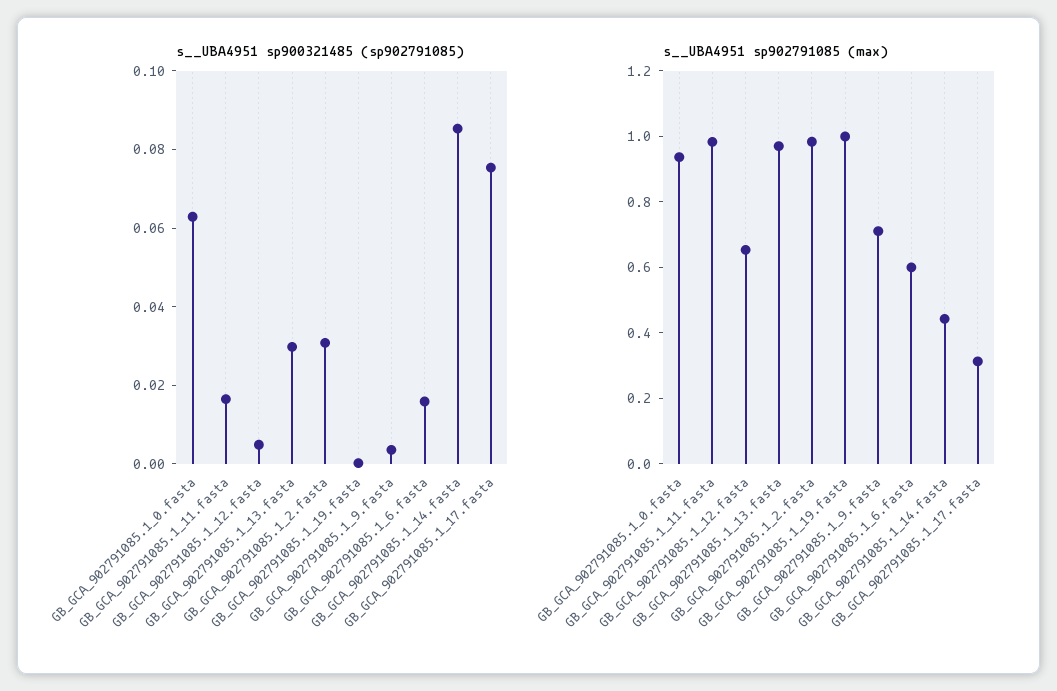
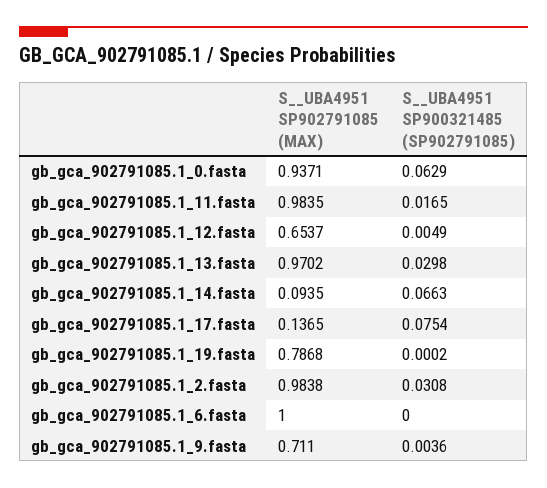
  {
    "s__UBA4951 sp900321485 (sp902791085)": {
      "GB_GCA_902791085.1_0.fasta": 0.0629,
      "GB_GCA_902791085.1_11.fasta": 0.0165,
      "GB_GCA_902791085.1_12.fasta": 0.0049,
      "GB_GCA_902791085.1_13.fasta": 0.0298,
      "GB_GCA_902791085.1_2.fasta": 0.0308,
      "GB_GCA_902791085.1_19.fasta": 0.0002,
      "GB_GCA_902791085.1_9.fasta": 0.0036,
-     "GB_GCA_902791085.1_6.fasta": 0.015,
+     "GB_GCA_902791085.1_6.fasta": 0,
-     "GB_GCA_902791085.1_14.fasta": 0.085,
+     "GB_GCA_902791085.1_14.fasta": 0.0663,
      "GB_GCA_902791085.1_17.fasta": 0.0754
    },
    "s__UBA4951 sp902791085 (max)": {
      "GB_GCA_902791085.1_0.fasta": 0.9371,
      "GB_GCA_902791085.1_11.fasta": 0.9835,
      "GB_GCA_902791085.1_12.fasta": 0.6537,
      "GB_GCA_902791085.1_13.fasta": 0.9702,
      "GB_GCA_902791085.1_2.fasta": 0.9838,
-     "GB_GCA_902791085.1_19.fasta": 1,
+     "GB_GCA_902791085.1_19.fasta": 0.7868,
      "GB_GCA_902791085.1_9.fasta": 0.711,
-     "GB_GCA_902791085.1_6.fasta": 0.6,
+     "GB_GCA_902791085.1_6.fasta": 1,
-     "GB_GCA_902791085.1_14.fasta": 0.45,
+     "GB_GCA_902791085.1_14.fasta": 0.0935,
-     "GB_GCA_902791085.1_17.fasta": 0.3
+     "GB_GCA_902791085.1_17.fasta": 0.1365
    }
  }

